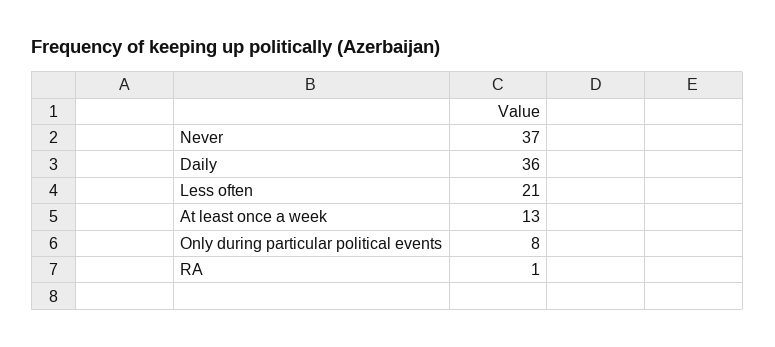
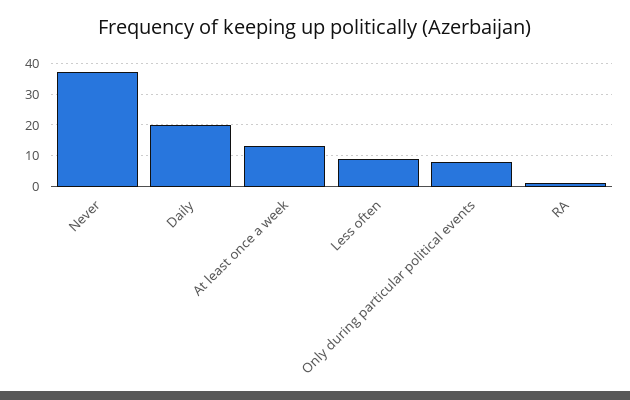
  {
    "Never": 37,
-   "Daily": 36,
+   "Daily": 20,
-   "Less often": 21,
+   "Less often": 10,
    "At least once a week": 13,
    "Only during particular political events": 8,
    "RA": 1
  }

